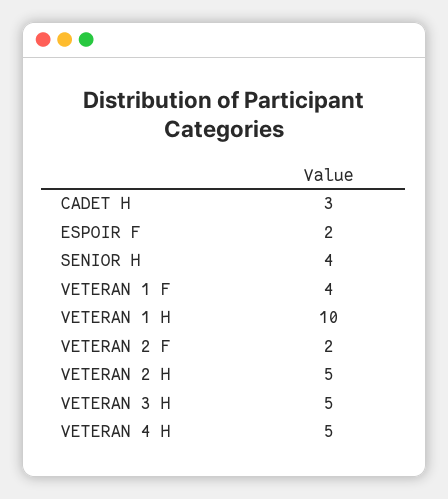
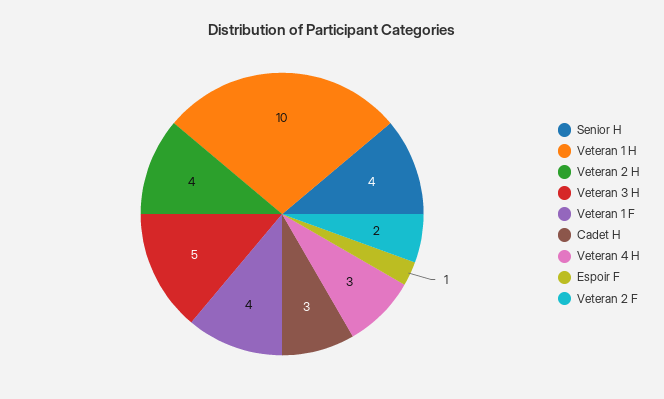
  {
    "CADET H": 3,
-   "ESPOIR F": 2,
+   "ESPOIR F": 1,
    "SENIOR H": 4,
    "VETERAN 1 F": 4,
    "VETERAN 1 H": 10,
    "VETERAN 2 F": 2,
-   "VETERAN 2 H": 5,
+   "VETERAN 2 H": 4,
    "VETERAN 3 H": 5,
-   "VETERAN 4 H": 5
+   "VETERAN 4 H": 3
  }

